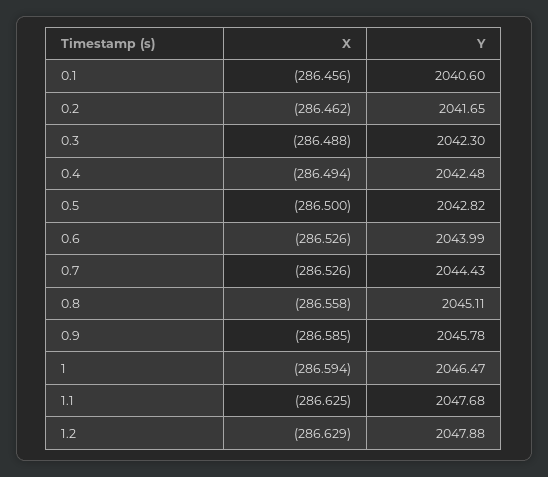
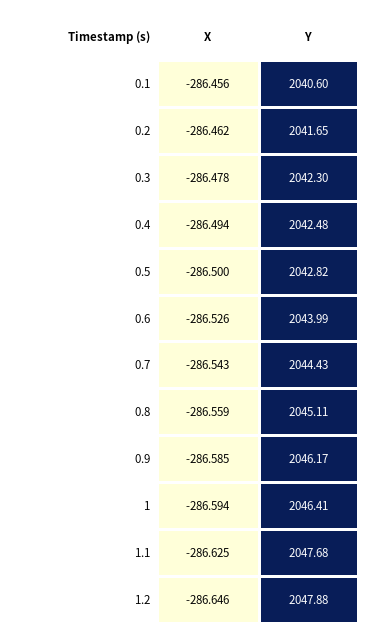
  {
    "X": {
      "0.1": -286.456,
      "0.2": -286.462,
-     "0.3": -286.488,
+     "0.3": -286.478,
      "0.4": -286.494,
      "0.5": -286.5,
      "0.6": -286.526,
-     "0.7": -286.526,
+     "0.7": -286.543,
-     "0.8": -286.558,
+     "0.8": -286.559,
      "0.9": -286.585,
      "1": -286.594,
      "1.1": -286.625,
-     "1.2": -286.629
+     "1.2": -286.646
    },
    "Y": {
      "0.1": 2040.6,
      "0.2": 2041.65,
      "0.3": 2042.3,
      "0.4": 2042.48,
      "0.5": 2042.82,
      "0.6": 2043.99,
      "0.7": 2044.43,
      "0.8": 2045.11,
-     "0.9": 2045.78,
+     "0.9": 2046.17,
-     "1": 2046.47,
+     "1": 2046.41,
      "1.1": 2047.68,
      "1.2": 2047.88
    }
  }

